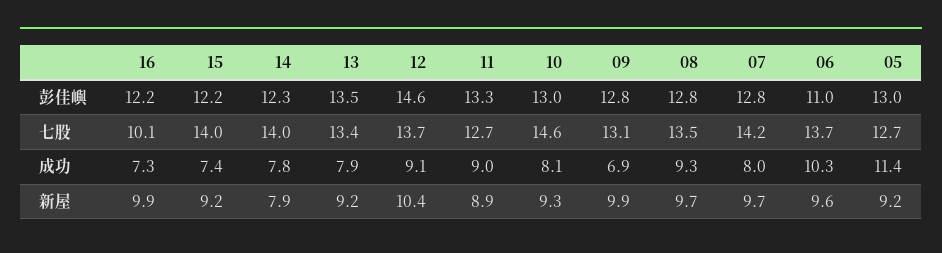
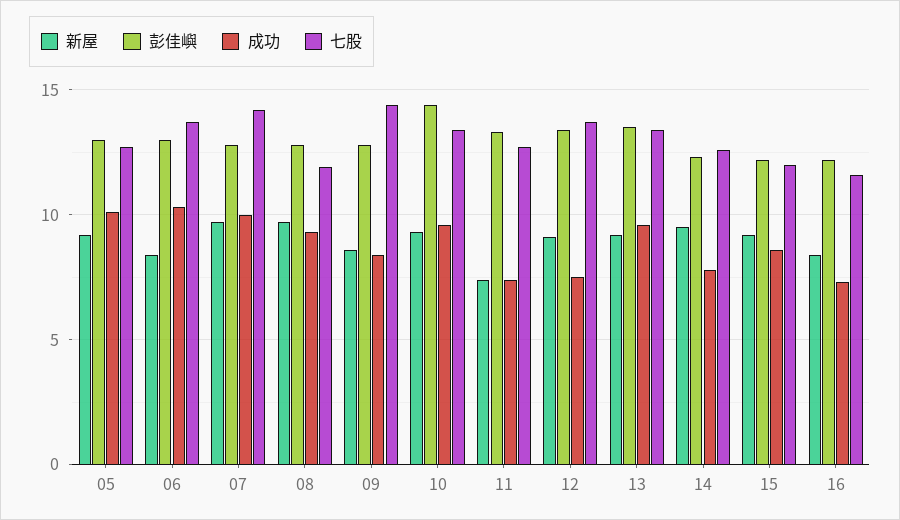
  {
    "彭佳嶼": {
      "16": 12.2,
      "15": 12.2,
      "14": 12.3,
      "13": 13.5,
-     "12": 14.6,
+     "12": 13.5,
      "11": 13.3,
-     "10": 13,
+     "10": 14.5,
      "09": 12.8,
      "08": 12.8,
      "07": 12.8,
-     "06": 11,
+     "06": 13,
      "05": 13
    },
    "七股": {
-     "16": 10.1,
+     "16": 11.5,
-     "15": 14,
+     "15": 12,
-     "14": 14,
+     "14": 12.5,
      "13": 13.4,
      "12": 13.7,
      "11": 12.7,
-     "10": 14.6,
+     "10": 13.5,
-     "09": 13.1,
+     "09": 14.5,
-     "08": 13.5,
+     "08": 12,
      "07": 14.2,
      "06": 13.7,
      "05": 12.7
    },
    "成功": {
      "16": 7.3,
-     "15": 7.4,
+     "15": 8.5,
      "14": 7.8,
-     "13": 7.9,
+     "13": 9.5,
-     "12": 9.1,
+     "12": 7.5,
-     "11": 9,
+     "11": 7.5,
-     "10": 8.1,
+     "10": 9.5,
-     "09": 6.9,
+     "09": 8.5,
      "08": 9.3,
-     "07": 8,
+     "07": 10,
      "06": 10.3,
-     "05": 11.4
+     "05": 10
    },
    "新屋": {
-     "16": 9.9,
+     "16": 8.5,
      "15": 9.2,
-     "14": 7.9,
+     "14": 9.5,
      "13": 9.2,
-     "12": 10.4,
+     "12": 9,
-     "11": 8.9,
+     "11": 7.5,
      "10": 9.3,
-     "09": 9.9,
+     "09": 8.5,
      "08": 9.7,
      "07": 9.7,
-     "06": 9.6,
+     "06": 8.5,
      "05": 9.2
    }
  }

